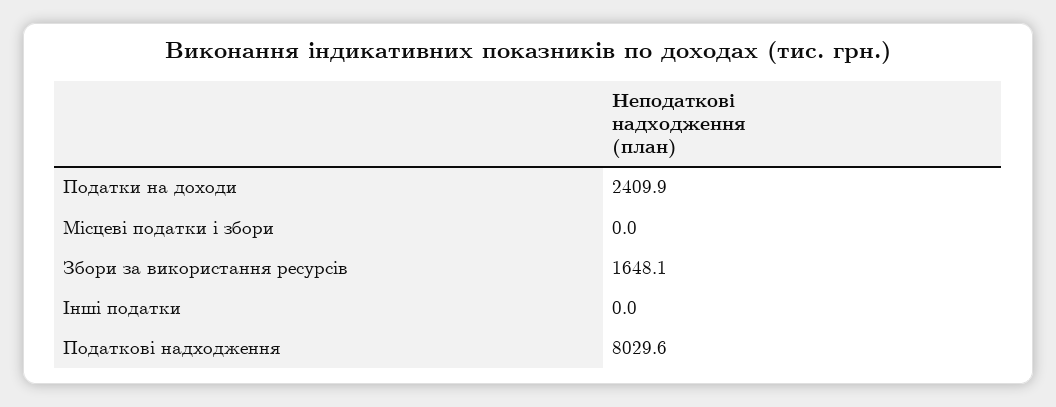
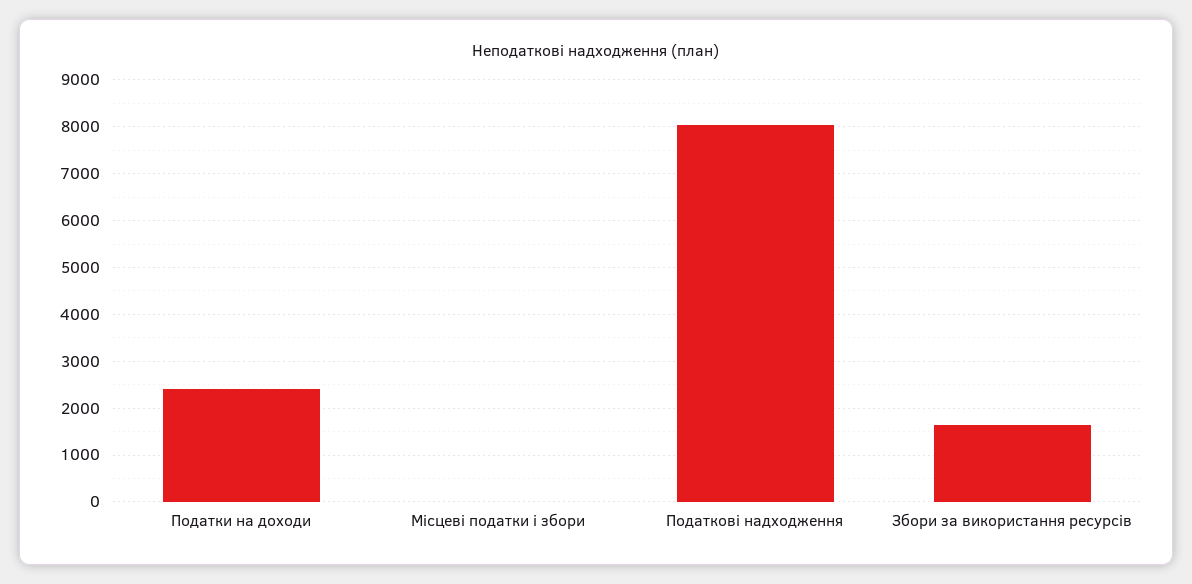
  {
    "Податки на доходи": 2409.9,
    "Місцеві податки і збори": 0,
    "Збори за використання ресурсів": 1648.1,
-   "Інші податки": 0,
    "Податкові надходження": 8029.6
  }

